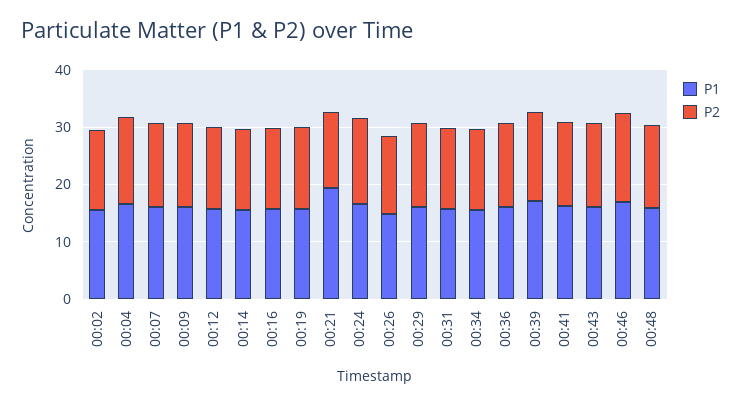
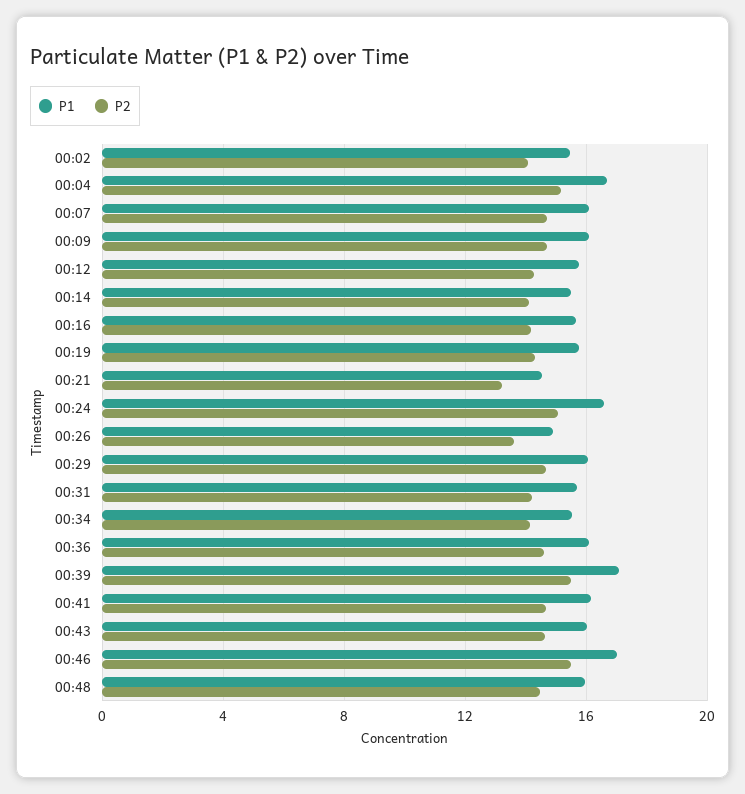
  {
    "P1": {
      "00:02": 15.5,
      "00:04": 16.5,
      "00:07": 16,
      "00:09": 16,
      "00:12": 16,
      "00:14": 15.5,
      "00:16": 15.5,
      "00:19": 16,
-     "00:21": 20,
+     "00:21": 14.5,
      "00:24": 16.5,
      "00:26": 15,
      "00:29": 16,
      "00:31": 15.5,
      "00:34": 15.5,
      "00:36": 16,
      "00:39": 17,
      "00:41": 16,
      "00:43": 16,
      "00:46": 17,
      "00:48": 16
    },
    "P2": {
      "00:02": 14,
      "00:04": 15,
      "00:07": 14.5,
      "00:09": 14.5,
      "00:12": 14.5,
      "00:14": 14,
      "00:16": 14,
      "00:19": 14.5,
      "00:21": 13,
      "00:24": 15,
      "00:26": 13.5,
      "00:29": 14.5,
      "00:31": 14,
      "00:34": 14,
      "00:36": 14.5,
      "00:39": 15.5,
      "00:41": 14.5,
      "00:43": 14.5,
      "00:46": 15.5,
      "00:48": 14.5
    }
  }

